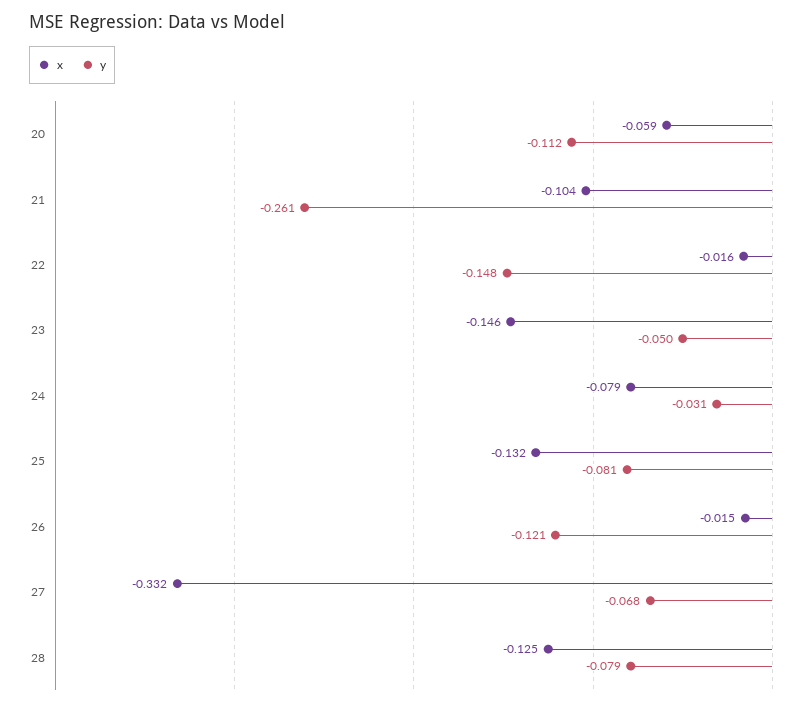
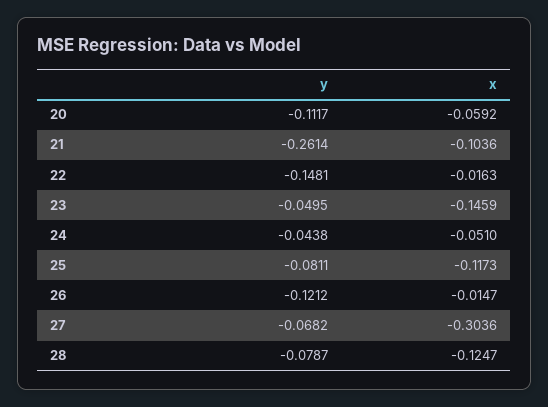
  {
    "x": {
      "20": -0.0592,
      "21": -0.1036,
      "22": -0.0163,
      "23": -0.1459,
-     "24": -0.079,
+     "24": -0.051,
-     "25": -0.132,
+     "25": -0.1173,
      "26": -0.0147,
-     "27": -0.332,
+     "27": -0.3036,
      "28": -0.1247
    },
    "y": {
      "20": -0.1117,
      "21": -0.2614,
      "22": -0.1481,
      "23": -0.0495,
-     "24": -0.031,
+     "24": -0.0438,
      "25": -0.0811,
      "26": -0.1212,
      "27": -0.0682,
      "28": -0.0787
    }
  }

